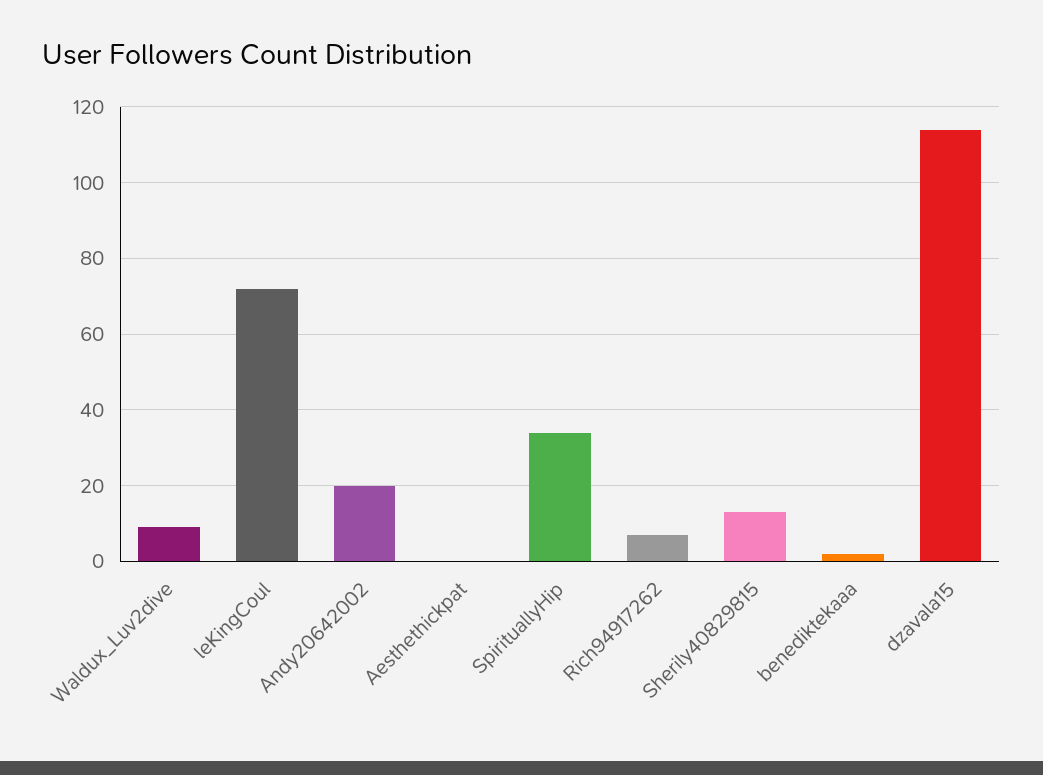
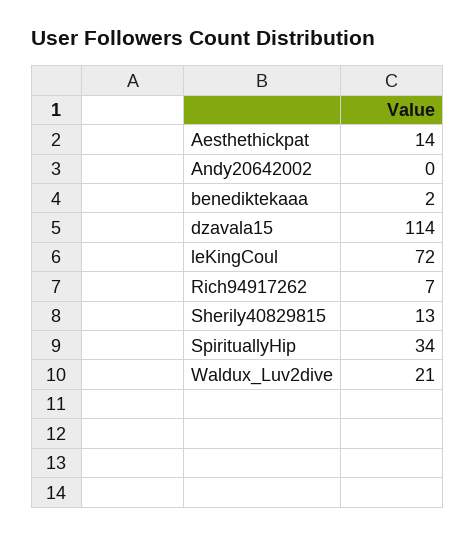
  {
-   "Waldux_Luv2dive": 10,
+   "Waldux_Luv2dive": 21,
    "leKingCoul": 72,
-   "Andy20642002": 20,
+   "Andy20642002": 0,
-   "Aesthethickpat": 0,
+   "Aesthethickpat": 14,
    "SpirituallyHip": 34,
    "Rich94917262": 7,
    "Sherily40829815": 13,
    "benediktekaaa": 2,
    "dzavala15": 114
  }

